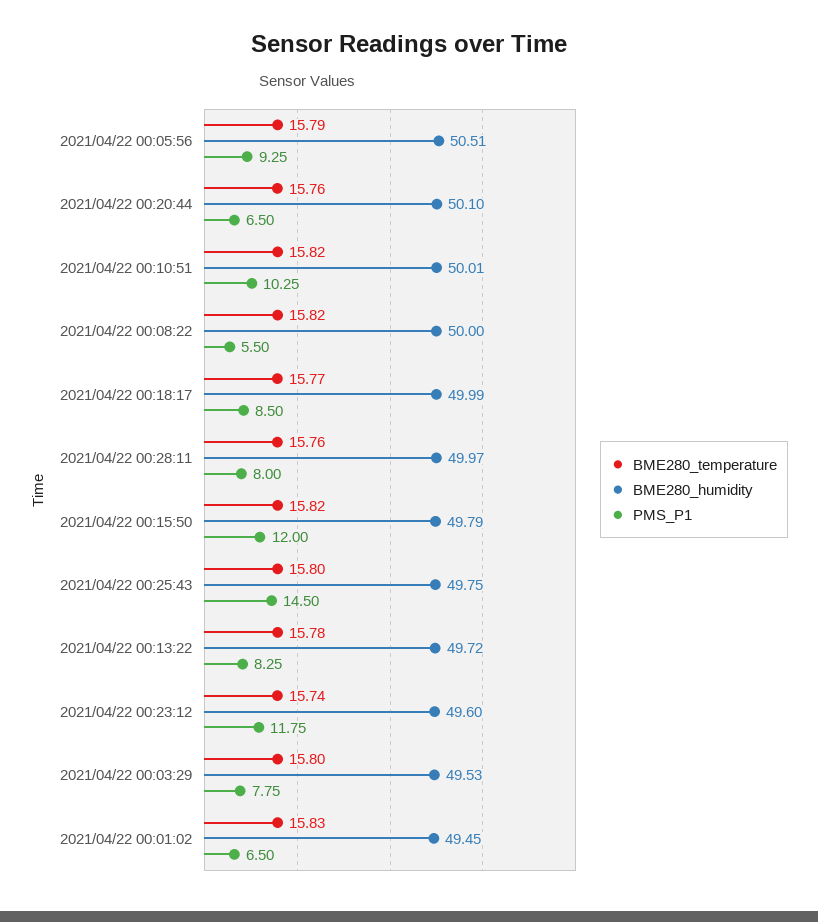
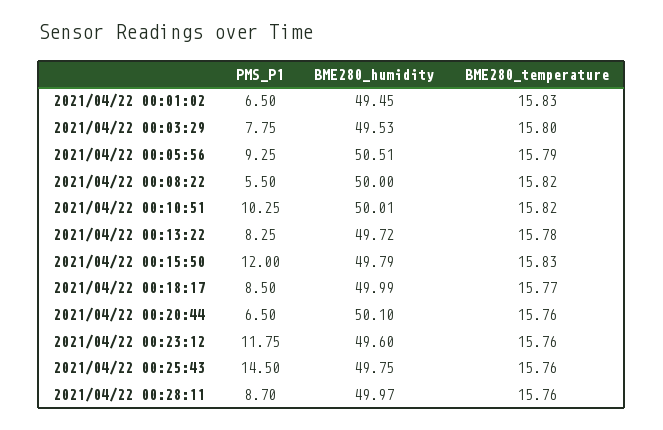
  {
    "BME280_temperature": {
      "2021/04/22 00:05:56": 15.79,
      "2021/04/22 00:20:44": 15.76,
      "2021/04/22 00:10:51": 15.82,
      "2021/04/22 00:08:22": 15.82,
      "2021/04/22 00:18:17": 15.77,
      "2021/04/22 00:28:11": 15.76,
-     "2021/04/22 00:15:50": 15.82,
+     "2021/04/22 00:15:50": 15.83,
-     "2021/04/22 00:25:43": 15.8,
+     "2021/04/22 00:25:43": 15.76,
      "2021/04/22 00:13:22": 15.78,
-     "2021/04/22 00:23:12": 15.74,
+     "2021/04/22 00:23:12": 15.76,
      "2021/04/22 00:03:29": 15.8,
      "2021/04/22 00:01:02": 15.83
    },
    "BME280_humidity": {
      "2021/04/22 00:05:56": 50.51,
      "2021/04/22 00:20:44": 50.1,
      "2021/04/22 00:10:51": 50.01,
      "2021/04/22 00:08:22": 50,
      "2021/04/22 00:18:17": 49.99,
      "2021/04/22 00:28:11": 49.97,
      "2021/04/22 00:15:50": 49.79,
      "2021/04/22 00:25:43": 49.75,
      "2021/04/22 00:13:22": 49.72,
      "2021/04/22 00:23:12": 49.6,
      "2021/04/22 00:03:29": 49.53,
      "2021/04/22 00:01:02": 49.45
    },
    "PMS_P1": {
      "2021/04/22 00:05:56": 9.25,
      "2021/04/22 00:20:44": 6.5,
      "2021/04/22 00:10:51": 10.25,
      "2021/04/22 00:08:22": 5.5,
      "2021/04/22 00:18:17": 8.5,
-     "2021/04/22 00:28:11": 8,
+     "2021/04/22 00:28:11": 8.7,
      "2021/04/22 00:15:50": 12,
      "2021/04/22 00:25:43": 14.5,
      "2021/04/22 00:13:22": 8.25,
      "2021/04/22 00:23:12": 11.75,
      "2021/04/22 00:03:29": 7.75,
      "2021/04/22 00:01:02": 6.5
    }
  }

